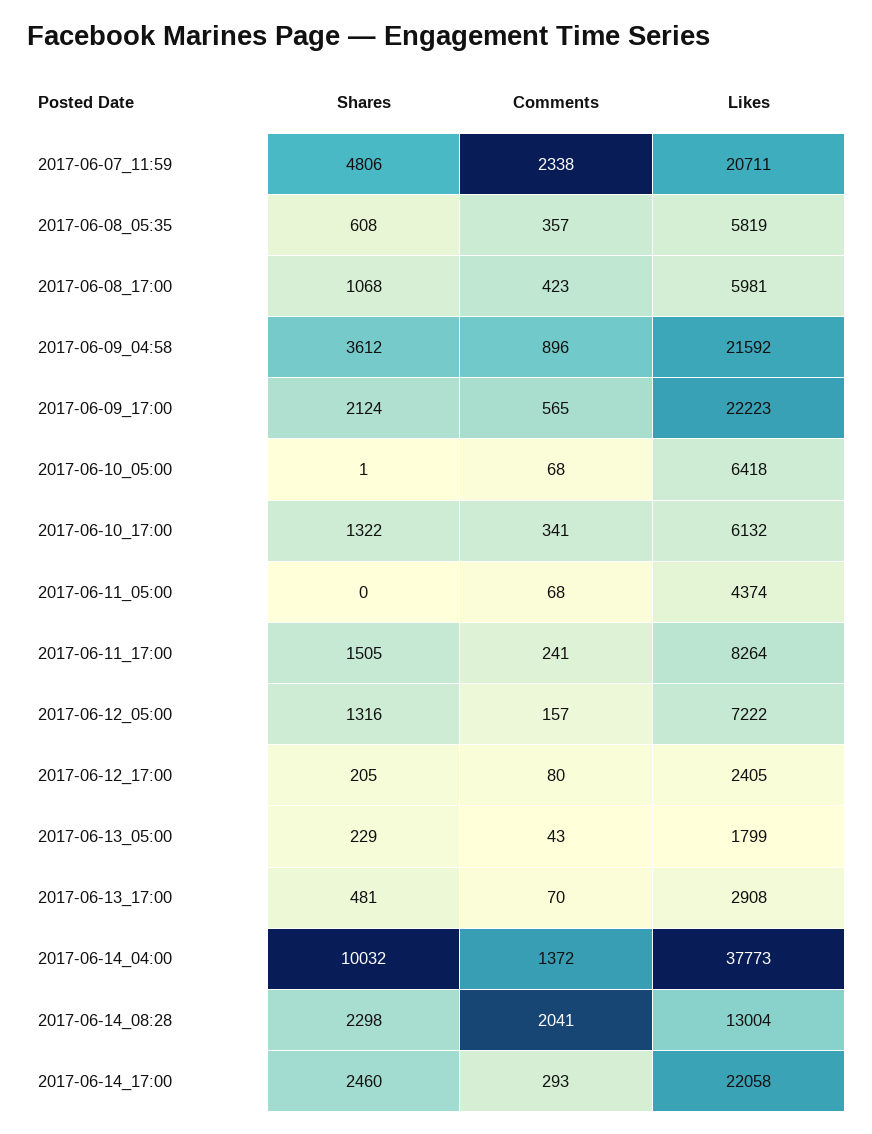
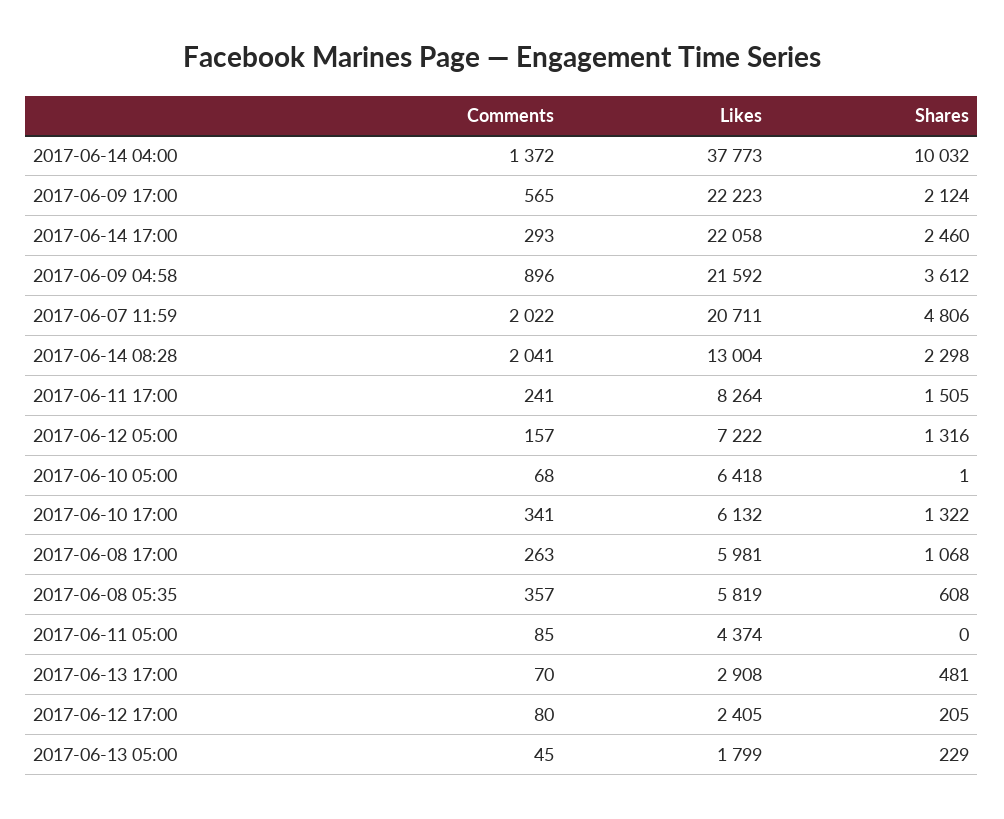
  {
    "Shares": {
      "2017-06-07_11:59": 4806,
      "2017-06-08_05:35": 608,
      "2017-06-08_17:00": 1068,
      "2017-06-09_04:58": 3612,
      "2017-06-09_17:00": 2124,
      "2017-06-10_05:00": 1,
      "2017-06-10_17:00": 1322,
      "2017-06-11_05:00": 0,
      "2017-06-11_17:00": 1505,
      "2017-06-12_05:00": 1316,
      "2017-06-12_17:00": 205,
      "2017-06-13_05:00": 229,
      "2017-06-13_17:00": 481,
      "2017-06-14_04:00": 10032,
      "2017-06-14_08:28": 2298,
      "2017-06-14_17:00": 2460
    },
    "Comments": {
-     "2017-06-07_11:59": 2338,
+     "2017-06-07_11:59": 2022,
      "2017-06-08_05:35": 357,
-     "2017-06-08_17:00": 423,
+     "2017-06-08_17:00": 263,
      "2017-06-09_04:58": 896,
      "2017-06-09_17:00": 565,
      "2017-06-10_05:00": 68,
      "2017-06-10_17:00": 341,
-     "2017-06-11_05:00": 68,
+     "2017-06-11_05:00": 85,
      "2017-06-11_17:00": 241,
      "2017-06-12_05:00": 157,
      "2017-06-12_17:00": 80,
-     "2017-06-13_05:00": 43,
+     "2017-06-13_05:00": 45,
      "2017-06-13_17:00": 70,
      "2017-06-14_04:00": 1372,
      "2017-06-14_08:28": 2041,
      "2017-06-14_17:00": 293
    },
    "Likes": {
      "2017-06-07_11:59": 20711,
      "2017-06-08_05:35": 5819,
      "2017-06-08_17:00": 5981,
      "2017-06-09_04:58": 21592,
      "2017-06-09_17:00": 22223,
      "2017-06-10_05:00": 6418,
      "2017-06-10_17:00": 6132,
      "2017-06-11_05:00": 4374,
      "2017-06-11_17:00": 8264,
      "2017-06-12_05:00": 7222,
      "2017-06-12_17:00": 2405,
      "2017-06-13_05:00": 1799,
      "2017-06-13_17:00": 2908,
      "2017-06-14_04:00": 37773,
      "2017-06-14_08:28": 13004,
      "2017-06-14_17:00": 22058
    }
  }

